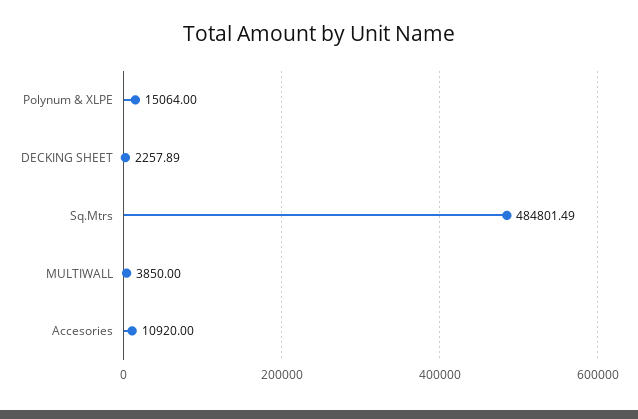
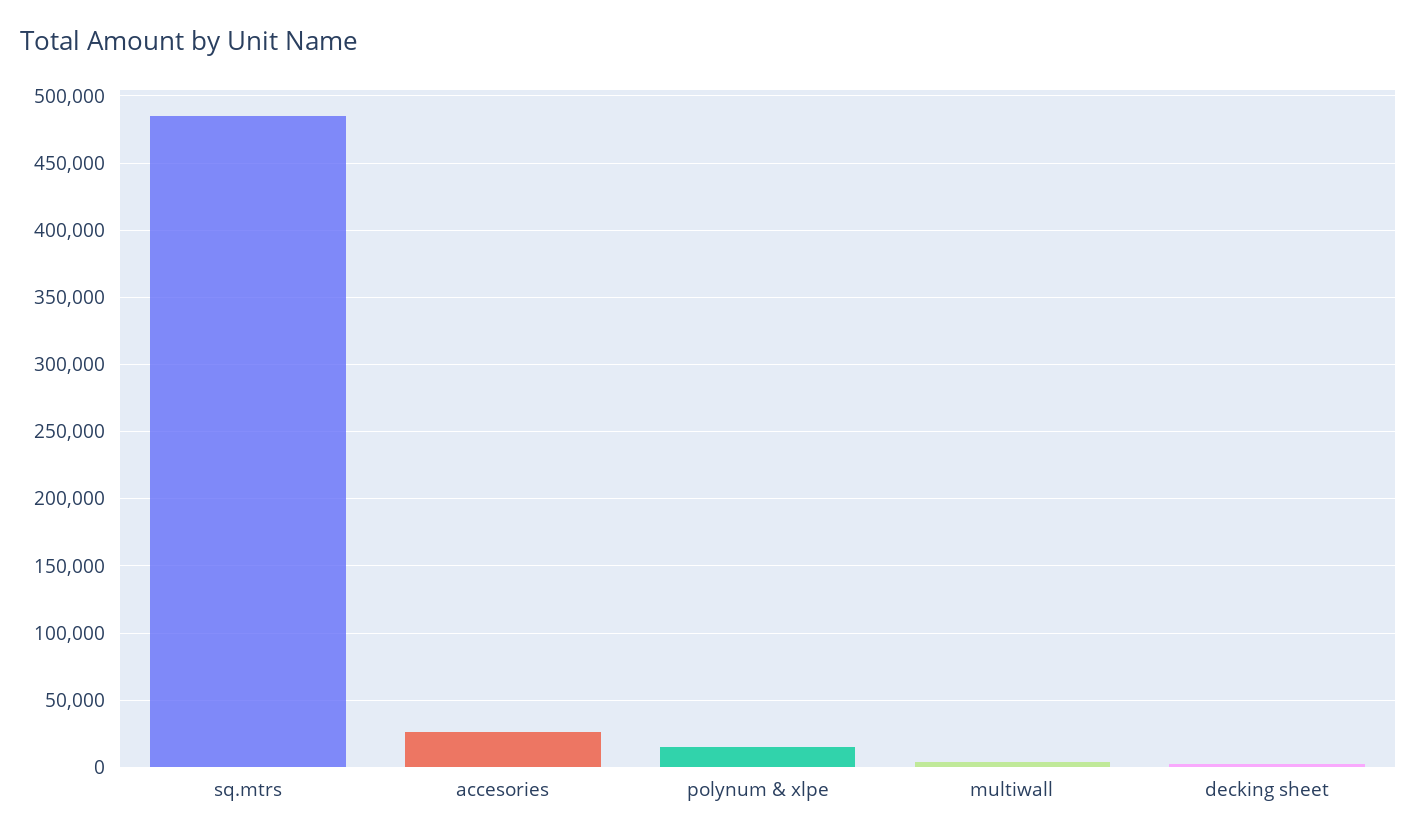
  {
    "Polynum & XLPE": 15064,
    "DECKING SHEET": 2257.89,
    "Sq.Mtrs": 484801.49,
    "MULTIWALL": 3850,
-   "Accesories": 10920
+   "Accesories": 25000
  }

